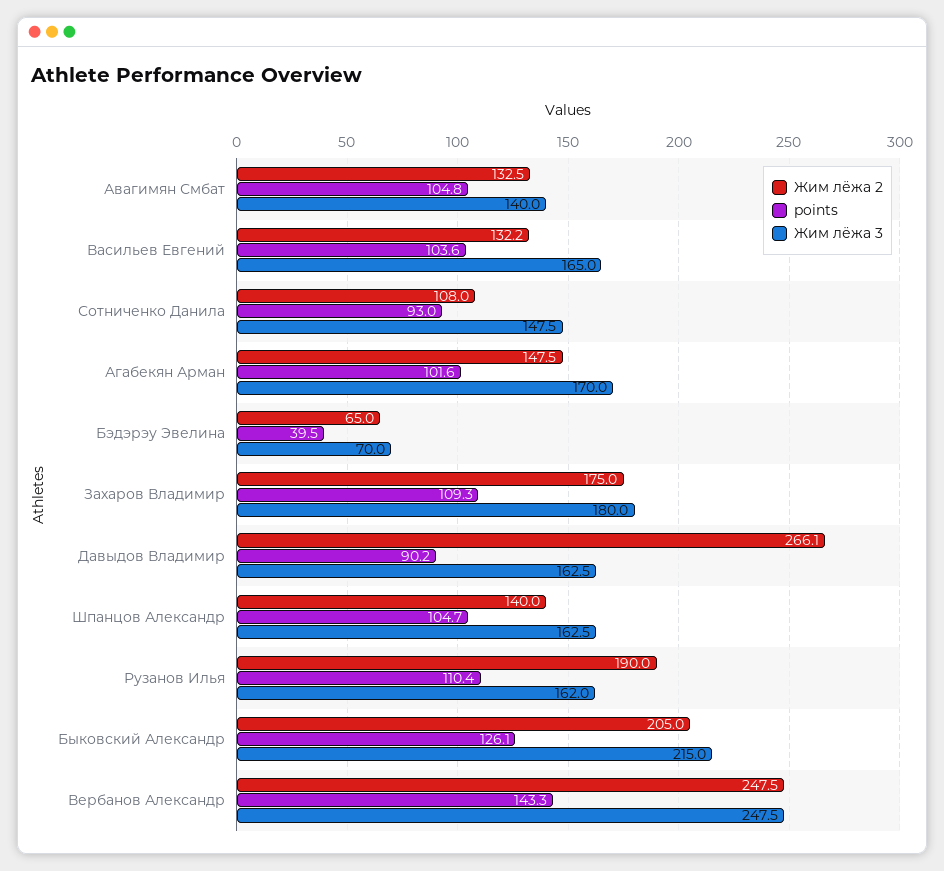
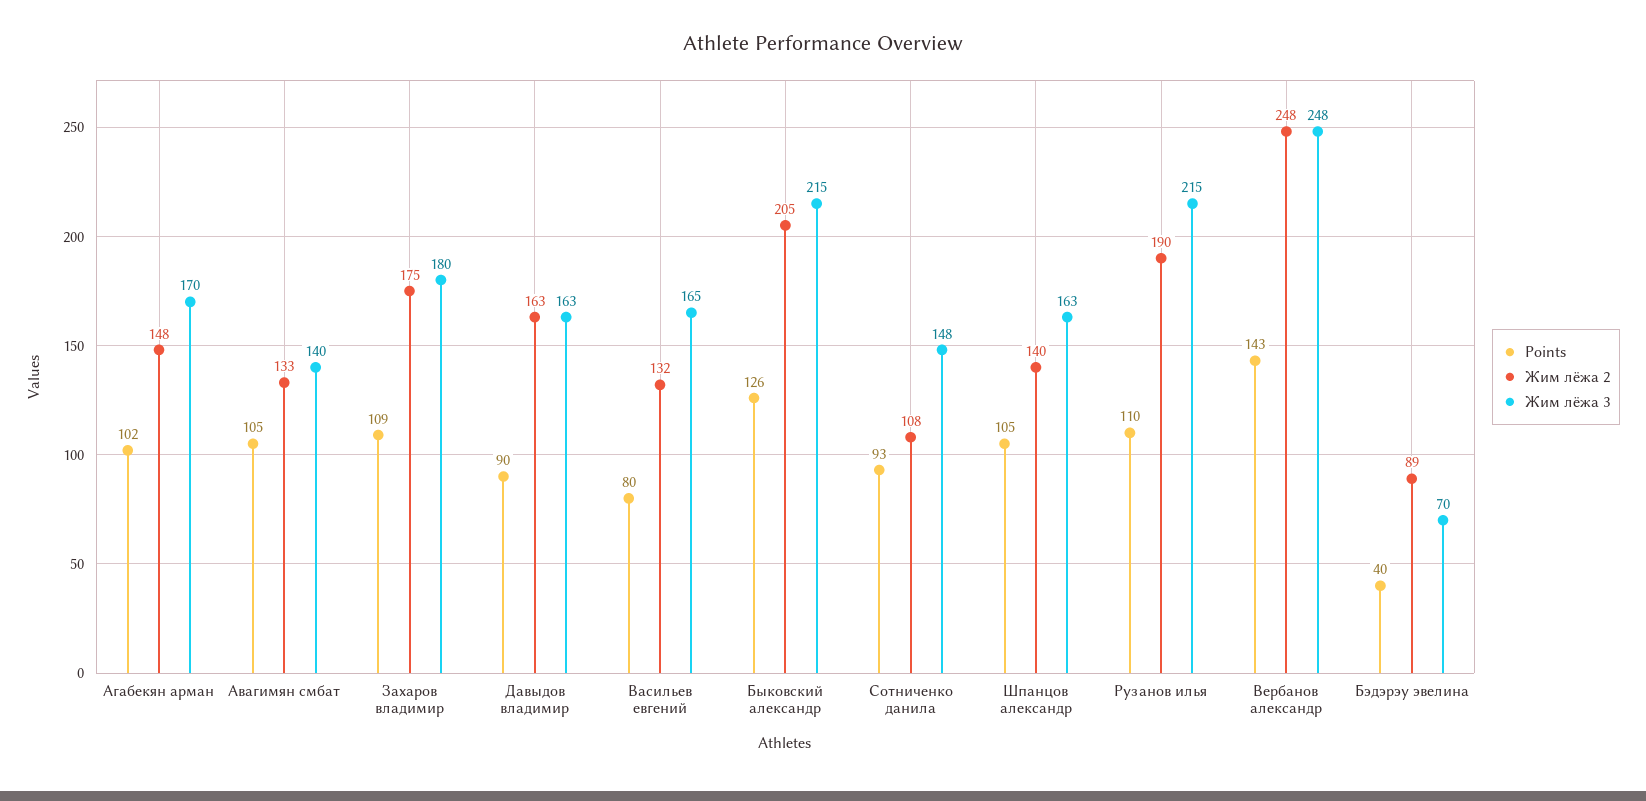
  {
    "Жим лёжа 2": {
      "Авагимян Смбат": 132.5,
      "Васильев Евгений": 132.2,
      "Сотниченко Данила": 108,
      "Агабекян Арман": 147.5,
-     "Бэдэрэу Эвелина": 65,
+     "Бэдэрэу Эвелина": 89,
      "Захаров Владимир": 175,
-     "Давыдов Владимир": 266.1,
+     "Давыдов Владимир": 163,
      "Шпанцов Александр": 140,
      "Рузанов Илья": 190,
      "Быковский Александр": 205,
      "Вербанов Александр": 247.5
    },
    "points": {
      "Авагимян Смбат": 104.8,
-     "Васильев Евгений": 103.6,
+     "Васильев Евгений": 80,
      "Сотниченко Данила": 93,
      "Агабекян Арман": 101.6,
      "Бэдэрэу Эвелина": 39.5,
      "Захаров Владимир": 109.3,
      "Давыдов Владимир": 90.2,
      "Шпанцов Александр": 104.7,
      "Рузанов Илья": 110.4,
      "Быковский Александр": 126.1,
      "Вербанов Александр": 143.3
    },
    "Жим лёжа 3": {
      "Авагимян Смбат": 140,
      "Васильев Евгений": 165,
      "Сотниченко Данила": 147.5,
      "Агабекян Арман": 170,
      "Бэдэрэу Эвелина": 70,
      "Захаров Владимир": 180,
      "Давыдов Владимир": 162.5,
      "Шпанцов Александр": 162.5,
-     "Рузанов Илья": 162,
+     "Рузанов Илья": 215,
      "Быковский Александр": 215,
      "Вербанов Александр": 247.5
    }
  }

